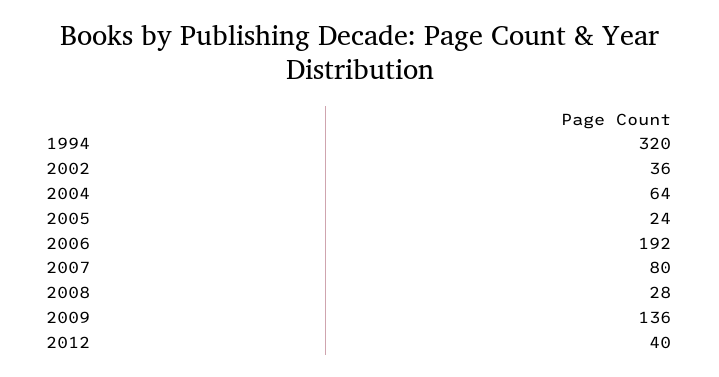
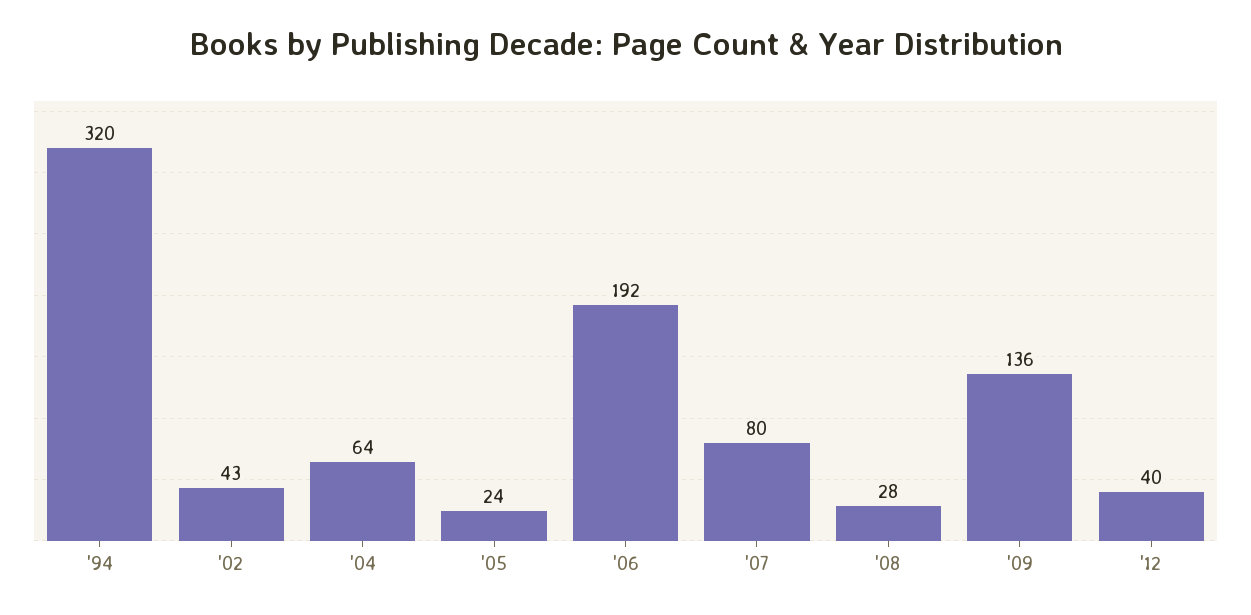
  {
    "1994": 320,
-   "2002": 36,
+   "2002": 43,
    "2004": 64,
    "2005": 24,
    "2006": 192,
    "2007": 80,
    "2008": 28,
    "2009": 136,
    "2012": 40
  }

